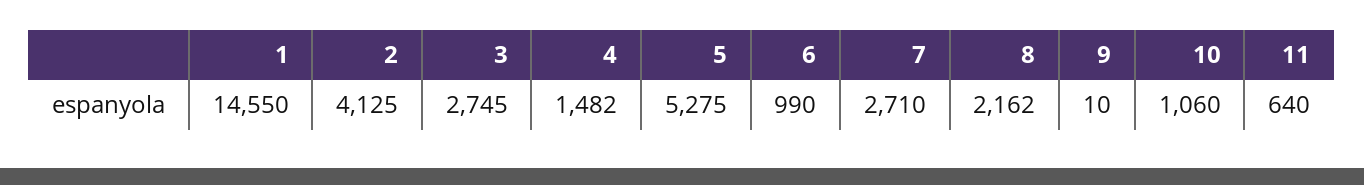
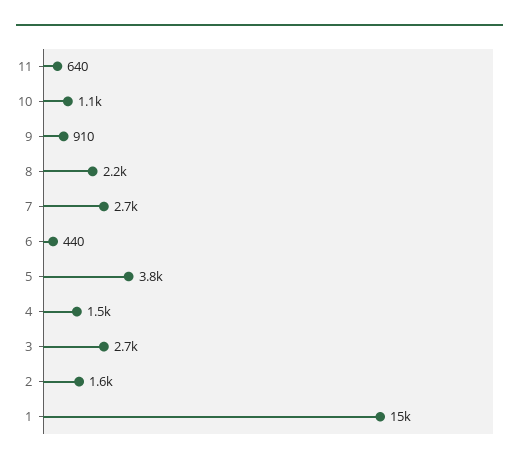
  {
    "1": 14550,
-   "2": 4125,
+   "2": 1600,
    "3": 2745,
    "4": 1482,
-   "5": 5275,
+   "5": 3800,
-   "6": 990,
+   "6": 440,
    "7": 2710,
    "8": 2162,
-   "9": 10,
+   "9": 910,
    "10": 1060,
    "11": 640
  }

